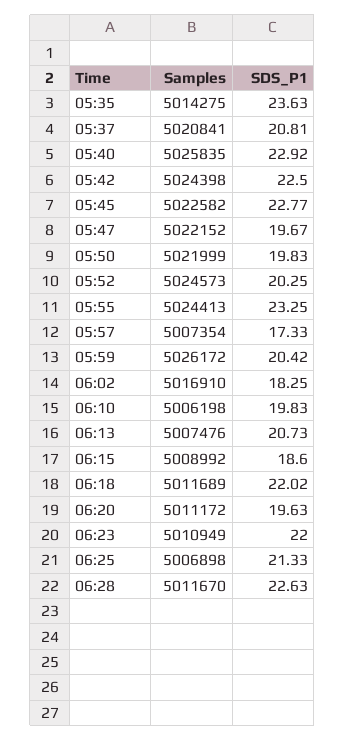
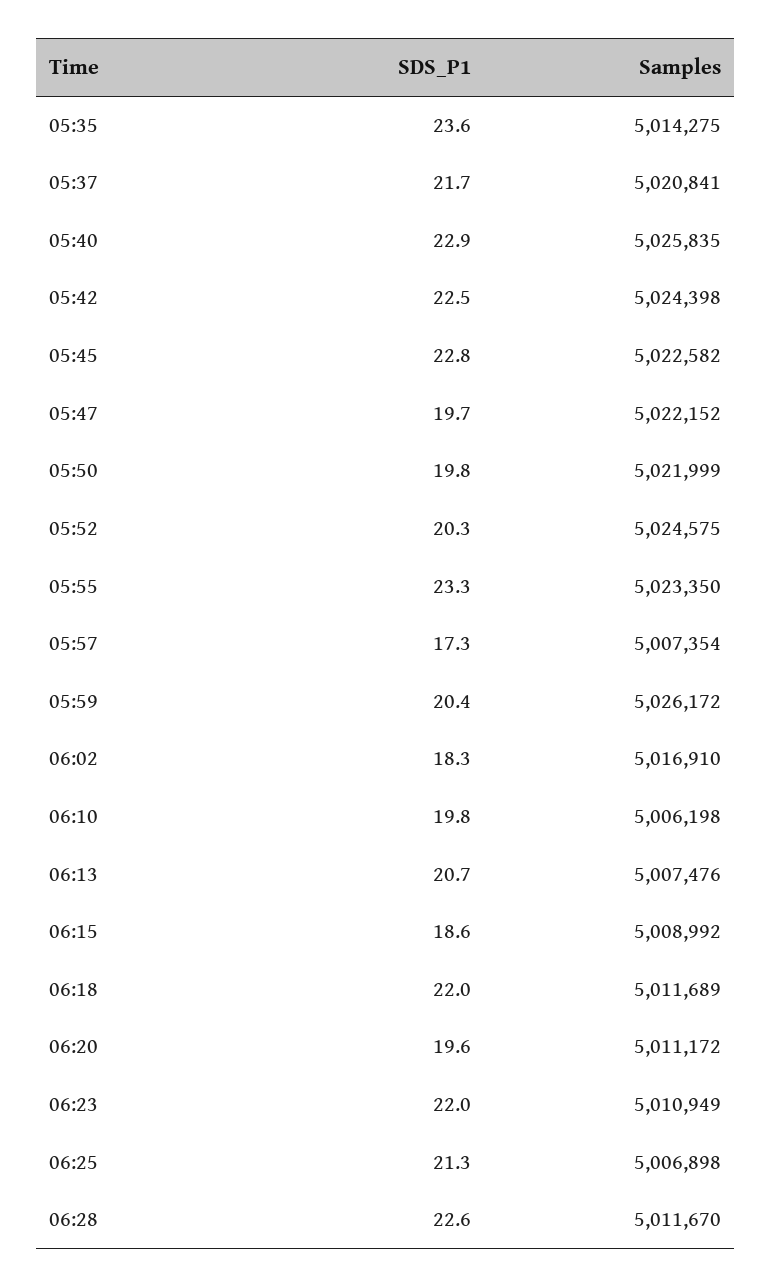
  {
    "Samples": {
      "05:35": 5014275,
      "05:37": 5020841,
      "05:40": 5025835,
      "05:42": 5024398,
      "05:45": 5022582,
      "05:47": 5022152,
      "05:50": 5021999,
-     "05:52": 5024573,
+     "05:52": 5024575,
-     "05:55": 5024413,
+     "05:55": 5023350,
      "05:57": 5007354,
      "05:59": 5026172,
      "06:02": 5016910,
      "06:10": 5006198,
      "06:13": 5007476,
      "06:15": 5008992,
      "06:18": 5011689,
      "06:20": 5011172,
      "06:23": 5010949,
      "06:25": 5006898,
      "06:28": 5011670
    },
    "SDS_P1": {
      "05:35": 23.63,
-     "05:37": 20.81,
+     "05:37": 21.7,
      "05:40": 22.92,
      "05:42": 22.5,
      "05:45": 22.77,
      "05:47": 19.67,
      "05:50": 19.83,
      "05:52": 20.25,
      "05:55": 23.25,
      "05:57": 17.33,
      "05:59": 20.42,
      "06:02": 18.25,
      "06:10": 19.83,
      "06:13": 20.73,
      "06:15": 18.6,
      "06:18": 22.02,
      "06:20": 19.63,
      "06:23": 22,
      "06:25": 21.33,
      "06:28": 22.63
    }
  }

